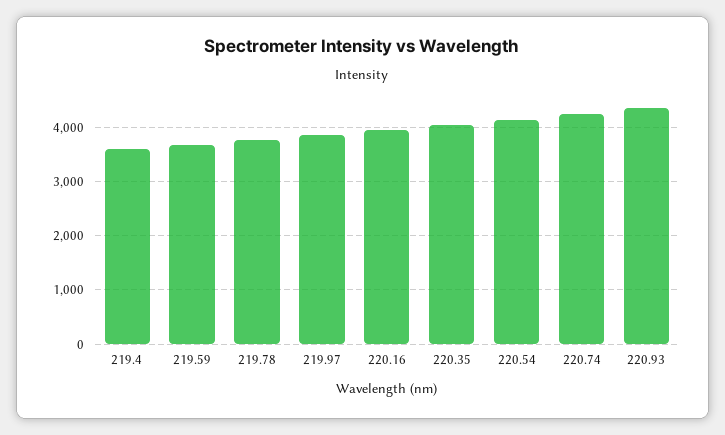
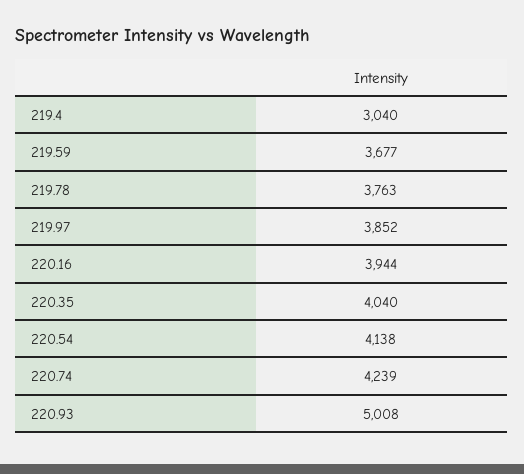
  {
-   "219.4": 3600,
+   "219.4": 3040,
    "219.59": 3677,
    "219.78": 3763,
    "219.97": 3852,
    "220.16": 3944,
    "220.35": 4040,
    "220.54": 4138,
    "220.74": 4239,
-   "220.93": 4400
+   "220.93": 5008
  }

